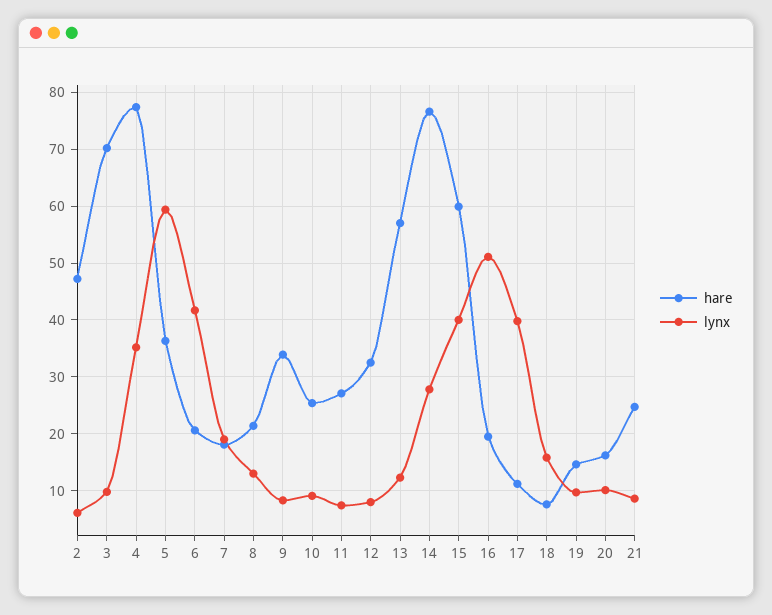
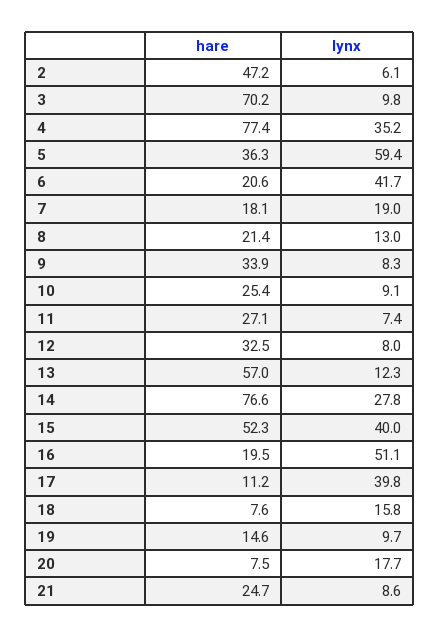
  {
    "hare": {
      "2": 47.2,
      "3": 70.2,
      "4": 77.4,
      "5": 36.3,
      "6": 20.6,
      "7": 18.1,
      "8": 21.4,
      "9": 33.9,
      "10": 25.4,
      "11": 27.1,
      "12": 32.5,
      "13": 57,
      "14": 76.6,
-     "15": 60,
+     "15": 52.3,
      "16": 19.5,
      "17": 11.2,
      "18": 7.6,
      "19": 14.6,
-     "20": 16,
+     "20": 7.5,
      "21": 24.7
    },
    "lynx": {
      "2": 6.1,
      "3": 9.8,
      "4": 35.2,
      "5": 59.4,
      "6": 41.7,
      "7": 19,
      "8": 13,
      "9": 8.3,
      "10": 9.1,
      "11": 7.4,
      "12": 8,
      "13": 12.3,
      "14": 27.8,
      "15": 40,
      "16": 51.1,
      "17": 39.8,
      "18": 15.8,
      "19": 9.7,
-     "20": 10,
+     "20": 17.7,
      "21": 8.6
    }
  }

